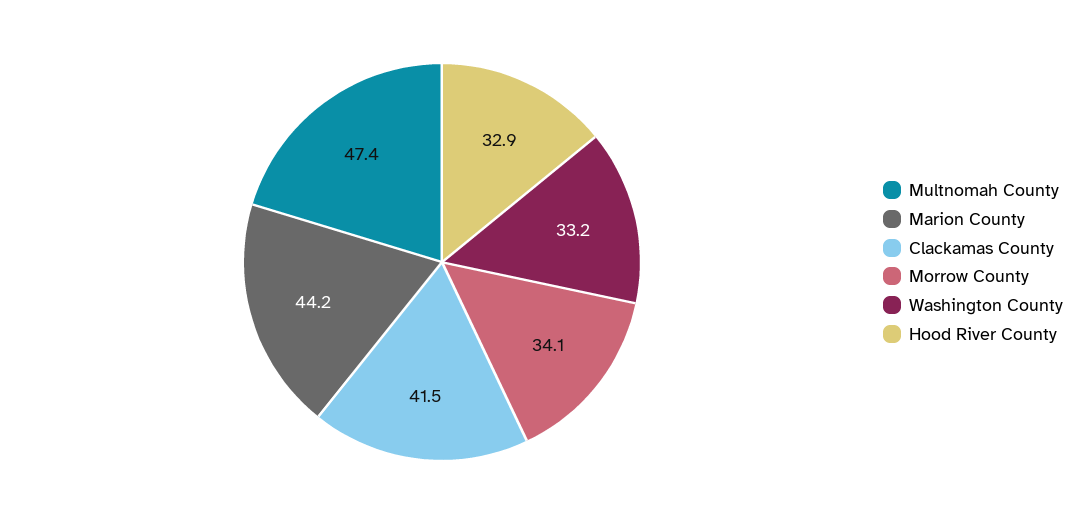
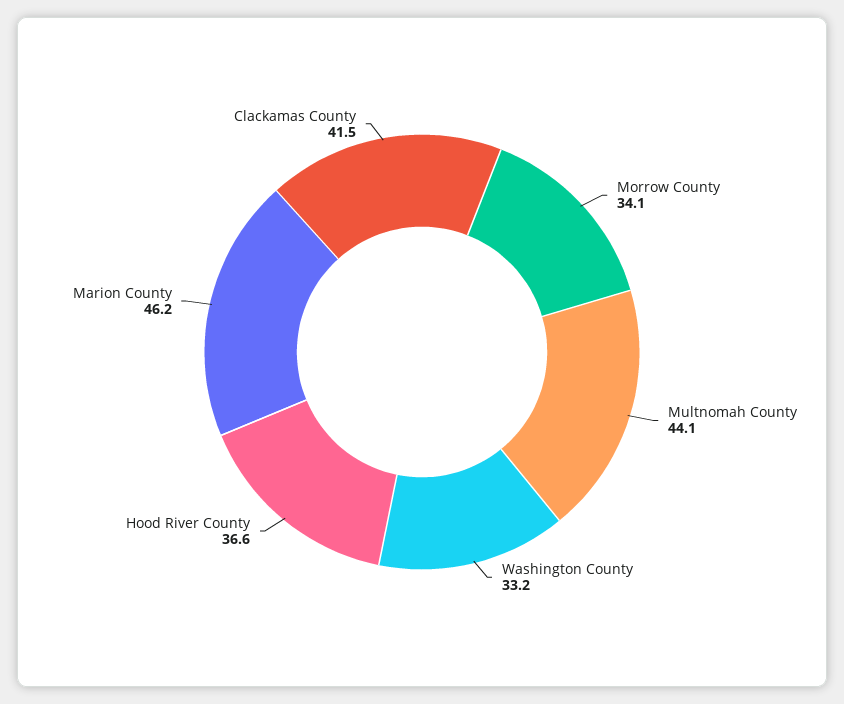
  {
-   "Multnomah County": 47.4,
+   "Multnomah County": 44.1,
-   "Marion County": 44.2,
+   "Marion County": 46.2,
    "Clackamas County": 41.5,
    "Morrow County": 34.1,
    "Washington County": 33.2,
-   "Hood River County": 32.9
+   "Hood River County": 36.6
  }

